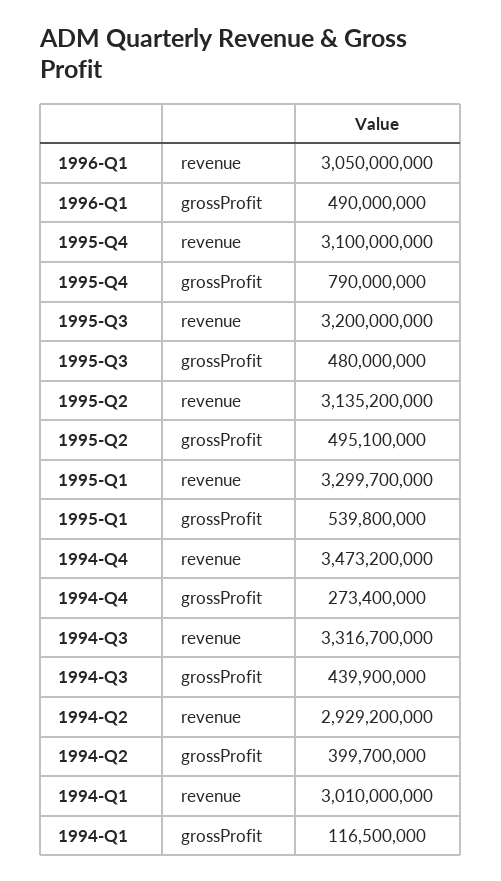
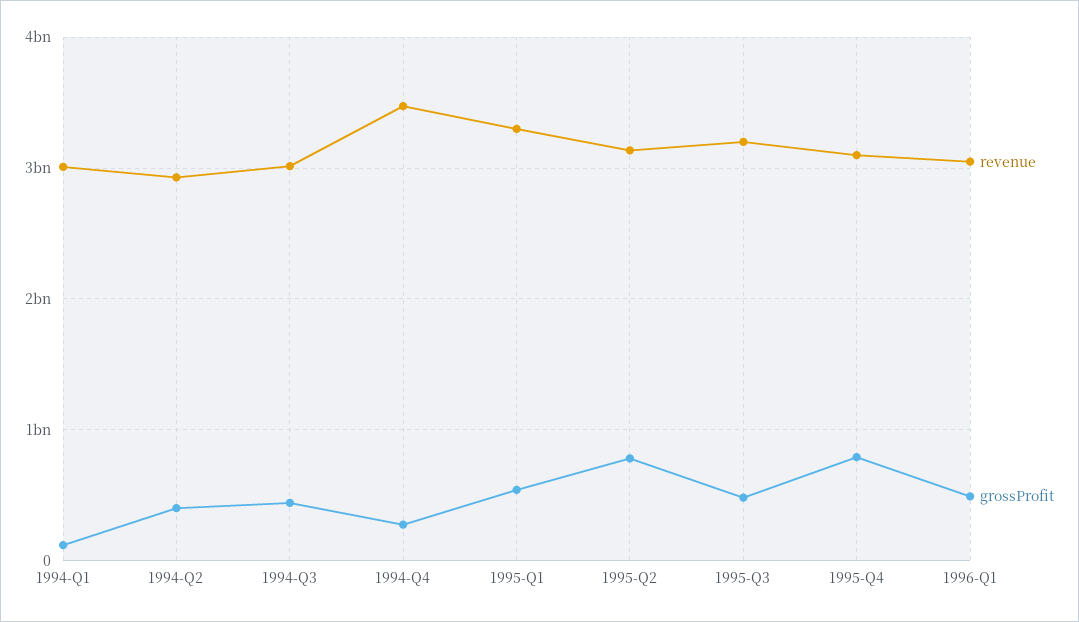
  {
    "revenue": {
      "1996-Q1": 3050000000,
      "1995-Q4": 3100000000,
      "1995-Q3": 3200000000,
      "1995-Q2": 3135200000,
      "1995-Q1": 3299700000,
      "1994-Q4": 3473200000,
-     "1994-Q3": 3316700000,
+     "1994-Q3": 3000000000,
      "1994-Q2": 2929200000,
      "1994-Q1": 3010000000
    },
    "grossProfit": {
      "1996-Q1": 490000000,
      "1995-Q4": 790000000,
      "1995-Q3": 480000000,
-     "1995-Q2": 495100000,
+     "1995-Q2": 800000000,
      "1995-Q1": 539800000,
      "1994-Q4": 273400000,
      "1994-Q3": 439900000,
      "1994-Q2": 399700000,
      "1994-Q1": 116500000
    }
  }

